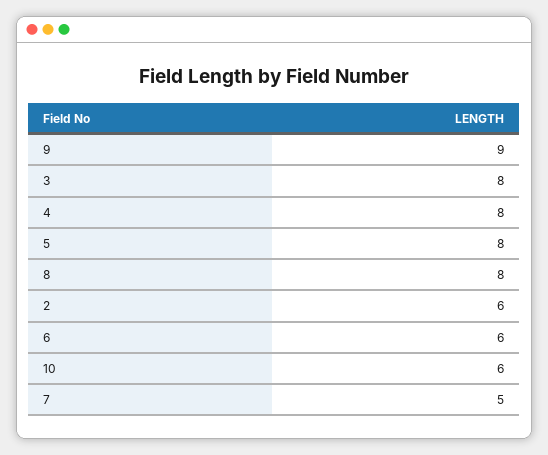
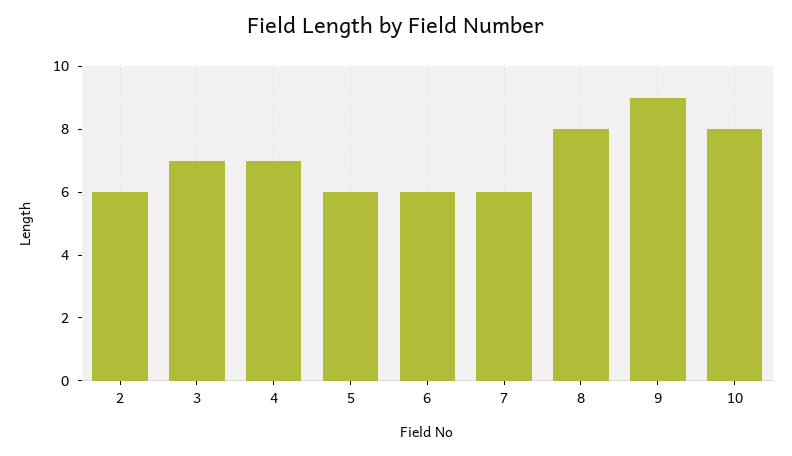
  {
    "9": 9,
-   "3": 8,
+   "3": 7,
-   "4": 8,
+   "4": 7,
-   "5": 8,
+   "5": 6,
    "8": 8,
    "2": 6,
    "6": 6,
-   "10": 6,
+   "10": 8,
-   "7": 5
+   "7": 6
  }

